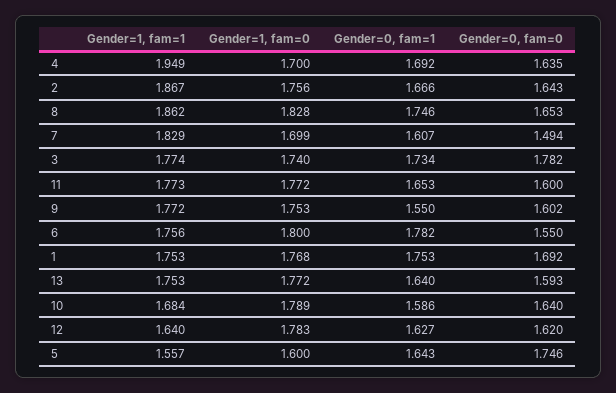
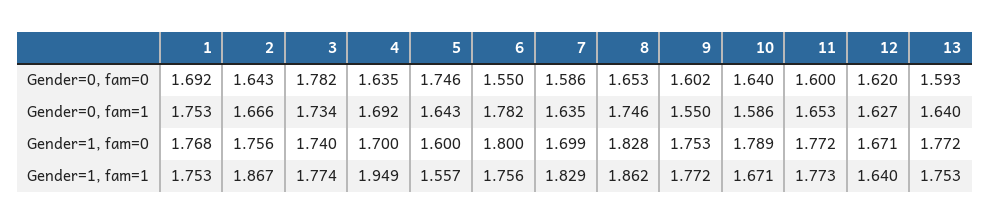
  {
    "Gender=1, fam=1": {
      "4": 1.949,
      "2": 1.867,
      "8": 1.862,
      "7": 1.829,
      "3": 1.774,
      "11": 1.773,
      "9": 1.772,
      "6": 1.756,
      "1": 1.753,
      "13": 1.753,
-     "10": 1.684,
+     "10": 1.671,
      "12": 1.64,
      "5": 1.557
    },
    "Gender=1, fam=0": {
      "4": 1.7,
      "2": 1.756,
      "8": 1.828,
      "7": 1.699,
      "3": 1.74,
      "11": 1.772,
      "9": 1.753,
      "6": 1.8,
      "1": 1.768,
      "13": 1.772,
      "10": 1.789,
-     "12": 1.783,
+     "12": 1.671,
      "5": 1.6
    },
    "Gender=0, fam=1": {
      "4": 1.692,
      "2": 1.666,
      "8": 1.746,
-     "7": 1.607,
+     "7": 1.635,
      "3": 1.734,
      "11": 1.653,
      "9": 1.55,
      "6": 1.782,
      "1": 1.753,
      "13": 1.64,
      "10": 1.586,
      "12": 1.627,
      "5": 1.643
    },
    "Gender=0, fam=0": {
      "4": 1.635,
      "2": 1.643,
      "8": 1.653,
-     "7": 1.494,
+     "7": 1.586,
      "3": 1.782,
      "11": 1.6,
      "9": 1.602,
      "6": 1.55,
      "1": 1.692,
      "13": 1.593,
      "10": 1.64,
      "12": 1.62,
      "5": 1.746
    }
  }

